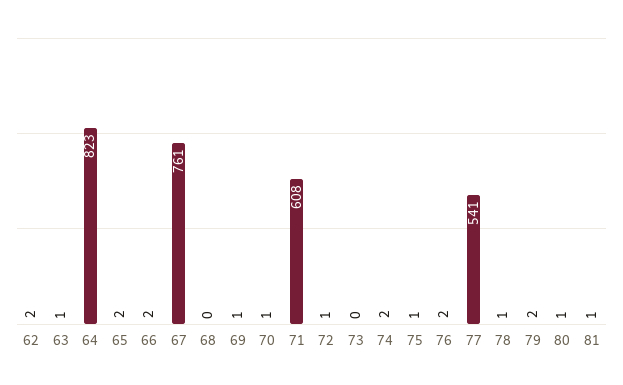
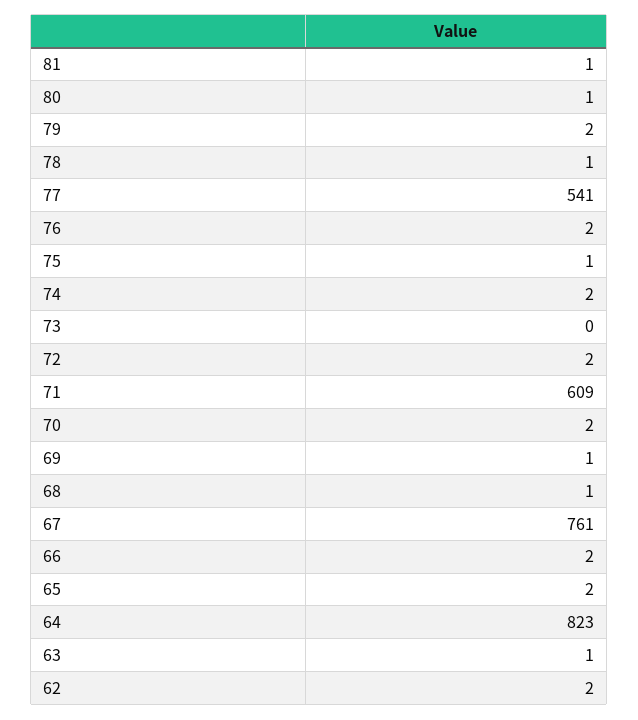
  {
    "62": 2,
    "63": 1,
    "64": 823,
    "65": 2,
    "66": 2,
    "67": 761,
-   "68": 0,
+   "68": 1,
    "69": 1,
-   "70": 1,
+   "70": 2,
-   "71": 608,
+   "71": 609,
-   "72": 1,
+   "72": 2,
    "73": 0,
    "74": 2,
    "75": 1,
    "76": 2,
    "77": 541,
    "78": 1,
    "79": 2,
    "80": 1,
    "81": 1
  }

